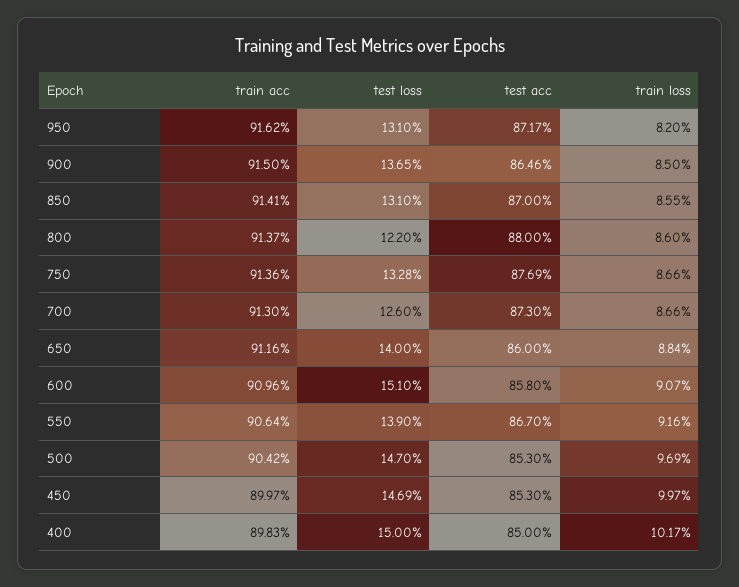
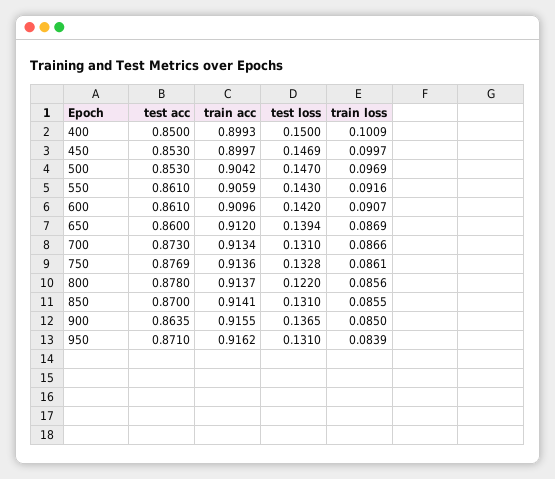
  {
    "train acc": {
      "950": 0.9162,
-     "900": 0.915,
+     "900": 0.9155,
      "850": 0.9141,
      "800": 0.9137,
      "750": 0.9136,
-     "700": 0.913,
+     "700": 0.9134,
-     "650": 0.9116,
+     "650": 0.912,
      "600": 0.9096,
-     "550": 0.9064,
+     "550": 0.9059,
      "500": 0.9042,
      "450": 0.8997,
-     "400": 0.8983
+     "400": 0.8993
    },
    "test loss": {
      "950": 0.131,
      "900": 0.1365,
      "850": 0.131,
      "800": 0.122,
      "750": 0.1328,
-     "700": 0.126,
+     "700": 0.131,
-     "650": 0.14,
+     "650": 0.1394,
-     "600": 0.151,
+     "600": 0.142,
-     "550": 0.139,
+     "550": 0.143,
      "500": 0.147,
      "450": 0.1469,
      "400": 0.15
    },
    "test acc": {
-     "950": 0.8717,
+     "950": 0.871,
-     "900": 0.8646,
+     "900": 0.8635,
      "850": 0.87,
-     "800": 0.88,
+     "800": 0.878,
      "750": 0.8769,
      "700": 0.873,
      "650": 0.86,
-     "600": 0.858,
+     "600": 0.861,
-     "550": 0.867,
+     "550": 0.861,
      "500": 0.853,
      "450": 0.853,
      "400": 0.85
    },
    "train loss": {
-     "950": 0.082,
+     "950": 0.0839,
      "900": 0.085,
      "850": 0.0855,
-     "800": 0.086,
+     "800": 0.0856,
-     "750": 0.0866,
+     "750": 0.0861,
      "700": 0.0866,
-     "650": 0.0884,
+     "650": 0.0869,
      "600": 0.0907,
      "550": 0.0916,
      "500": 0.0969,
      "450": 0.0997,
-     "400": 0.1017
+     "400": 0.1009
    }
  }

